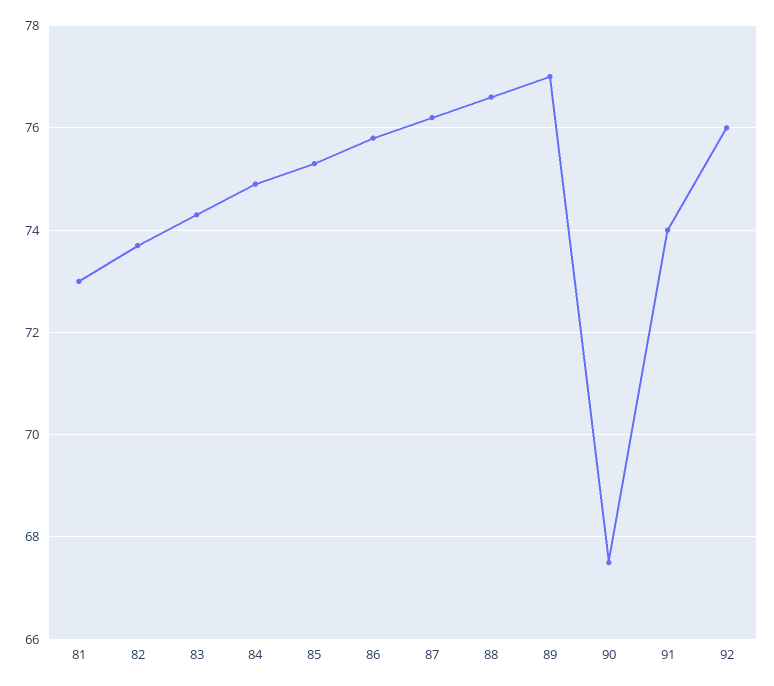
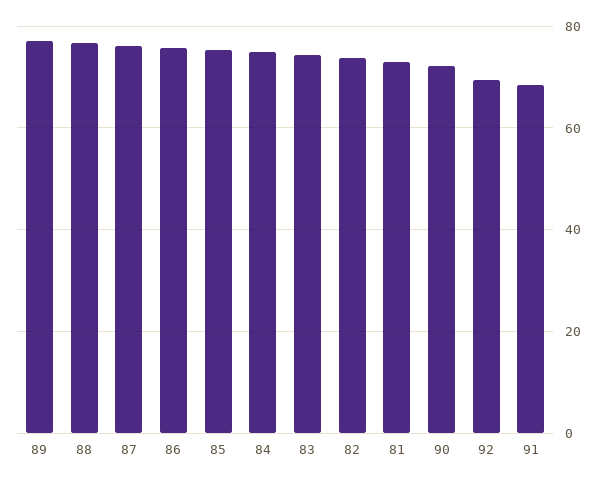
  {
    "81": 73,
    "82": 73.5,
    "83": 74.5,
    "84": 75,
    "85": 75.5,
    "86": 76,
    "87": 76,
    "88": 76.5,
    "89": 77,
-   "90": 67.5,
+   "90": 72,
-   "91": 74,
+   "91": 68,
-   "92": 76
+   "92": 70
  }

